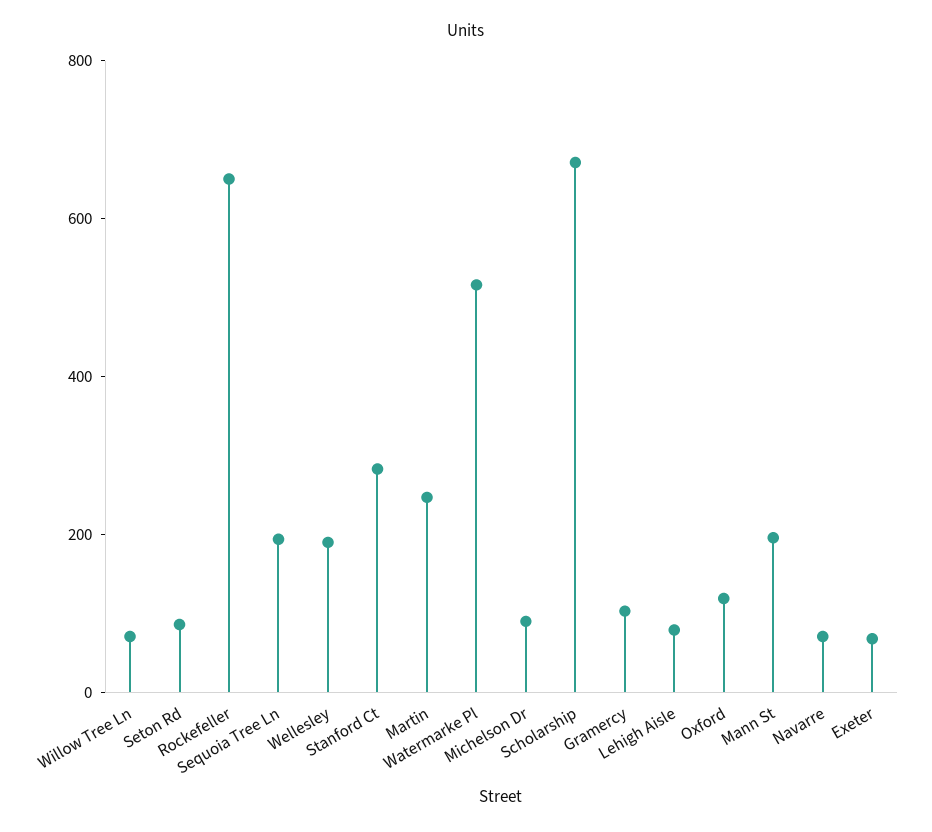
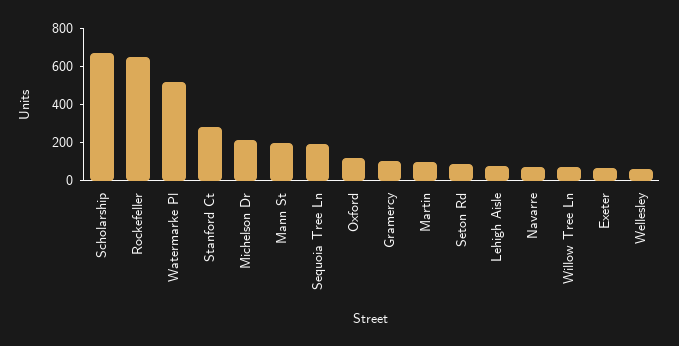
  {
    "Willow Tree Ln": 50,
    "Seton Rd": 100,
    "Rockefeller": 650,
    "Sequoia Tree Ln": 200,
-   "Wellesley": 200,
+   "Wellesley": 50,
    "Stanford Ct": 300,
-   "Martin": 250,
+   "Martin": 100,
    "Watermarke Pl": 500,
-   "Michelson Dr": 100,
+   "Michelson Dr": 200,
    "Scholarship": 650,
    "Gramercy": 100,
    "Lehigh Aisle": 100,
    "Oxford": 100,
    "Mann St": 200,
    "Navarre": 50,
    "Exeter": 50
  }

